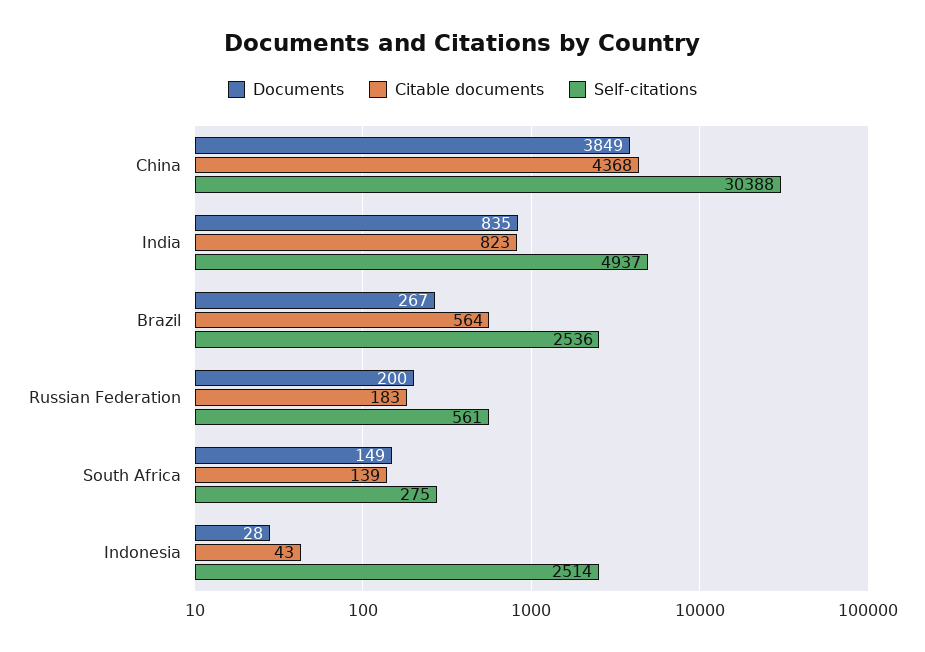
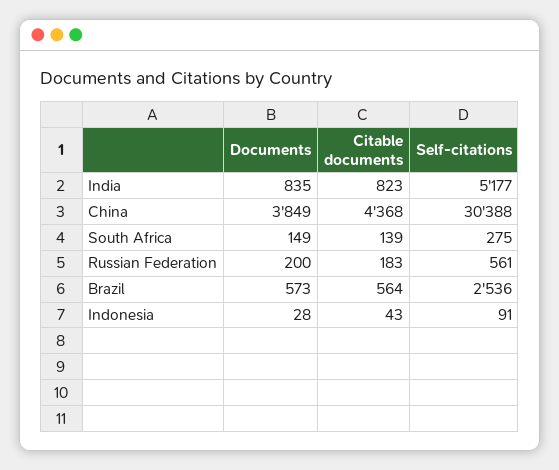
  {
    "Documents": {
      "China": 3849,
      "India": 835,
-     "Brazil": 267,
+     "Brazil": 573,
      "Russian Federation": 200,
      "South Africa": 149,
      "Indonesia": 28
    },
    "Citable documents": {
      "China": 4368,
      "India": 823,
      "Brazil": 564,
      "Russian Federation": 183,
      "South Africa": 139,
      "Indonesia": 43
    },
    "Self-citations": {
      "China": 30388,
-     "India": 4937,
+     "India": 5177,
      "Brazil": 2536,
      "Russian Federation": 561,
      "South Africa": 275,
-     "Indonesia": 2514
+     "Indonesia": 91
    }
  }

